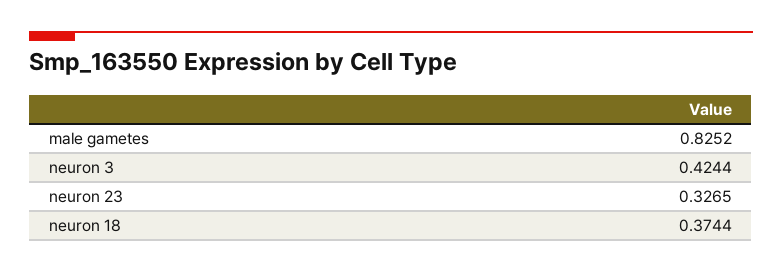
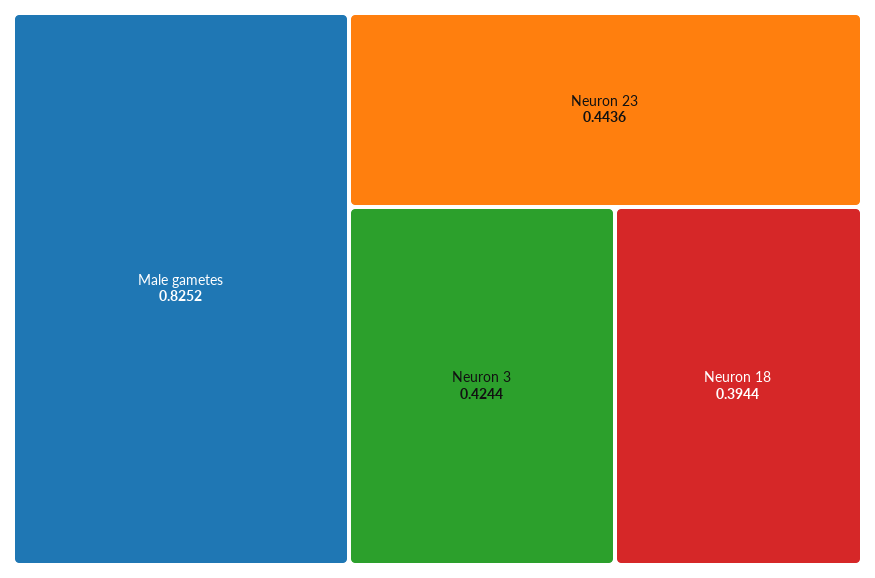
  {
    "male gametes": 0.8252,
    "neuron 3": 0.4244,
-   "neuron 23": 0.3265,
+   "neuron 23": 0.4436,
-   "neuron 18": 0.3744
+   "neuron 18": 0.3944
  }

